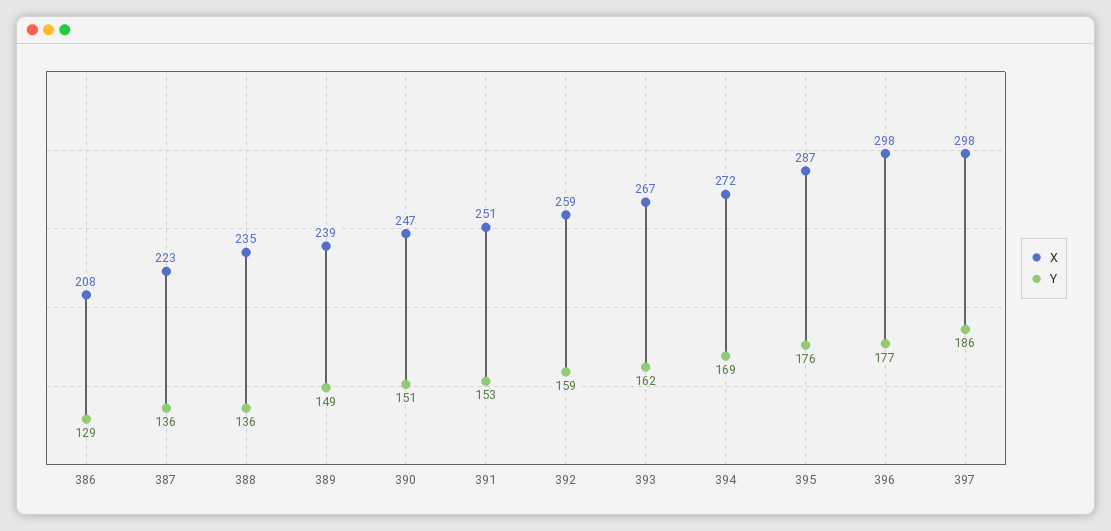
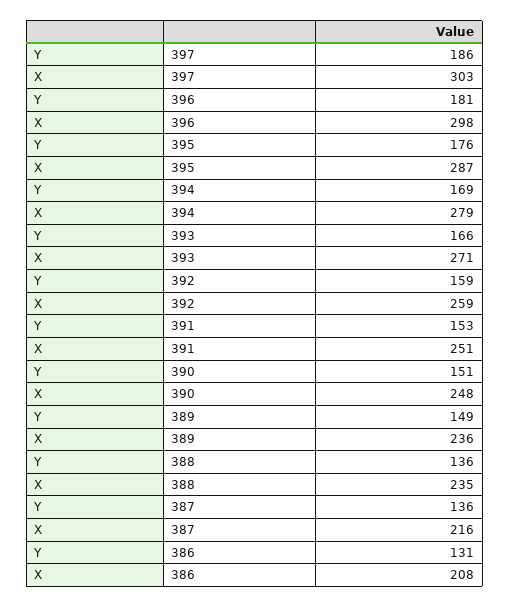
  {
    "X": {
      "386": 208,
-     "387": 223,
+     "387": 216,
      "388": 235,
-     "389": 239,
+     "389": 236,
-     "390": 247,
+     "390": 248,
      "391": 251,
      "392": 259,
-     "393": 267,
+     "393": 271,
-     "394": 272,
+     "394": 279,
      "395": 287,
      "396": 298,
-     "397": 298
+     "397": 303
    },
    "Y": {
-     "386": 129,
+     "386": 131,
      "387": 136,
      "388": 136,
      "389": 149,
      "390": 151,
      "391": 153,
      "392": 159,
-     "393": 162,
+     "393": 166,
      "394": 169,
      "395": 176,
-     "396": 177,
+     "396": 181,
      "397": 186
    }
  }

